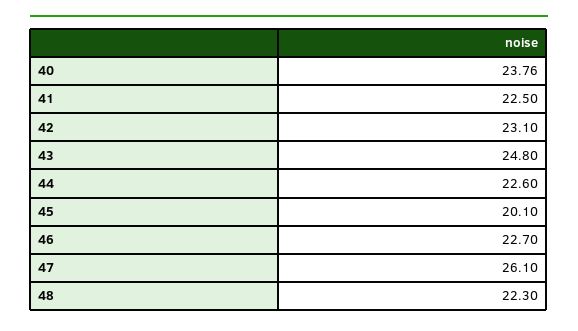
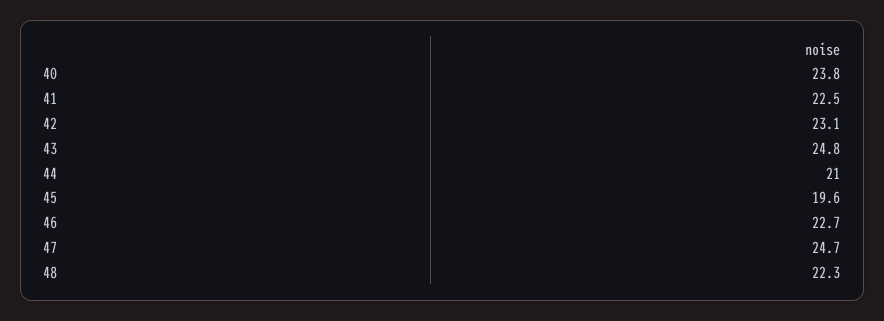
  {
    "40": 23.76,
    "41": 22.5,
    "42": 23.1,
    "43": 24.8,
-   "44": 22.6,
+   "44": 21,
-   "45": 20.1,
+   "45": 19.6,
    "46": 22.7,
-   "47": 26.1,
+   "47": 24.7,
    "48": 22.3
  }

